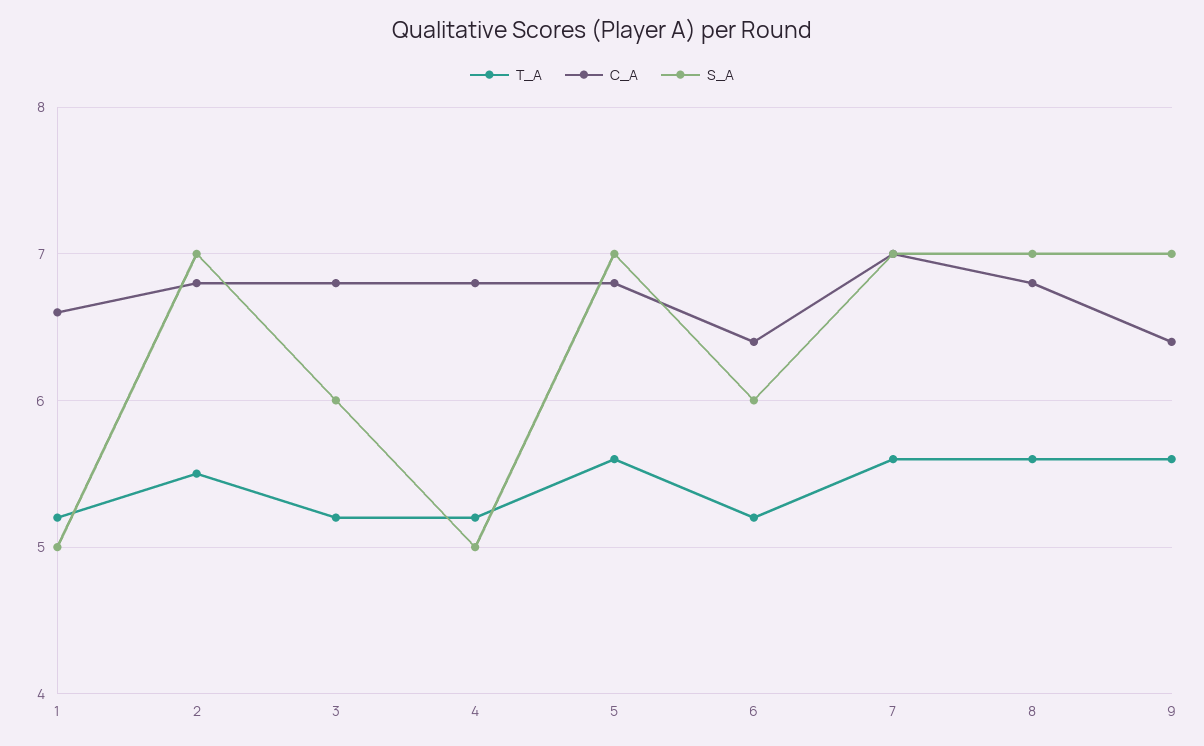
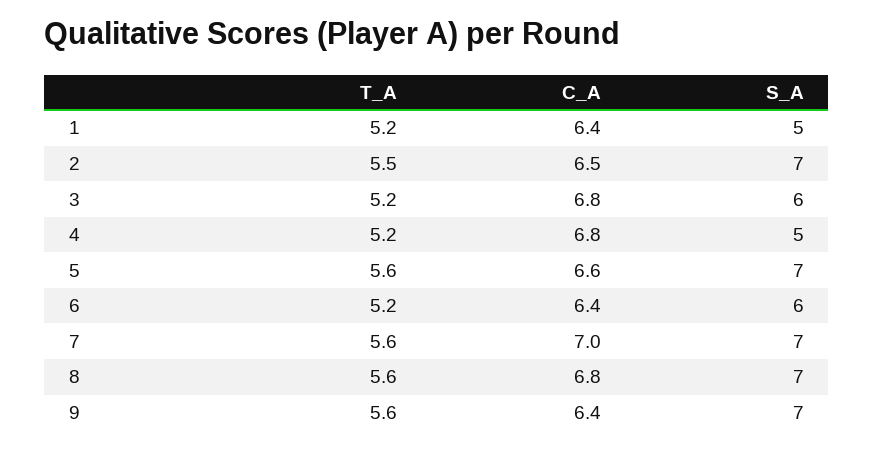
  {
    "T_A": {
      "1": 5.2,
      "2": 5.5,
      "3": 5.2,
      "4": 5.2,
      "5": 5.6,
      "6": 5.2,
      "7": 5.6,
      "8": 5.6,
      "9": 5.6
    },
    "C_A": {
-     "1": 6.6,
+     "1": 6.4,
-     "2": 6.8,
+     "2": 6.5,
      "3": 6.8,
      "4": 6.8,
-     "5": 6.8,
+     "5": 6.6,
      "6": 6.4,
      "7": 7,
      "8": 6.8,
      "9": 6.4
    },
    "S_A": {
      "1": 5,
      "2": 7,
      "3": 6,
      "4": 5,
      "5": 7,
      "6": 6,
      "7": 7,
      "8": 7,
      "9": 7
    }
  }

